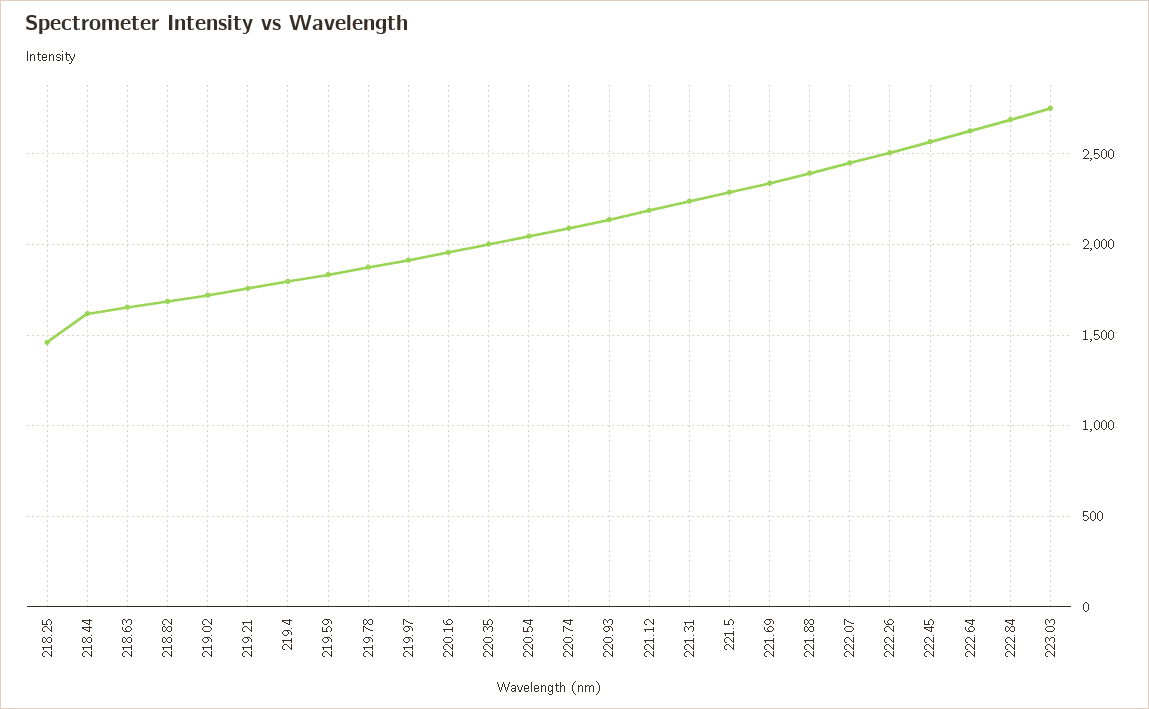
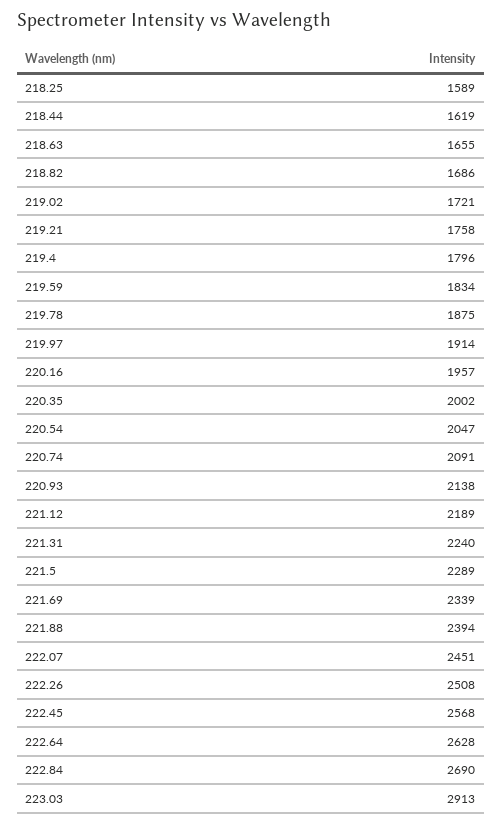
  {
-   "218.25": 1450,
+   "218.25": 1589,
    "218.44": 1619,
    "218.63": 1655,
    "218.82": 1686,
    "219.02": 1721,
    "219.21": 1758,
    "219.4": 1796,
    "219.59": 1834,
    "219.78": 1875,
    "219.97": 1914,
    "220.16": 1957,
    "220.35": 2002,
    "220.54": 2047,
    "220.74": 2091,
    "220.93": 2138,
    "221.12": 2189,
    "221.31": 2240,
    "221.5": 2289,
    "221.69": 2339,
    "221.88": 2394,
    "222.07": 2451,
    "222.26": 2508,
    "222.45": 2568,
    "222.64": 2628,
    "222.84": 2690,
-   "223.03": 2750
+   "223.03": 2913
  }

